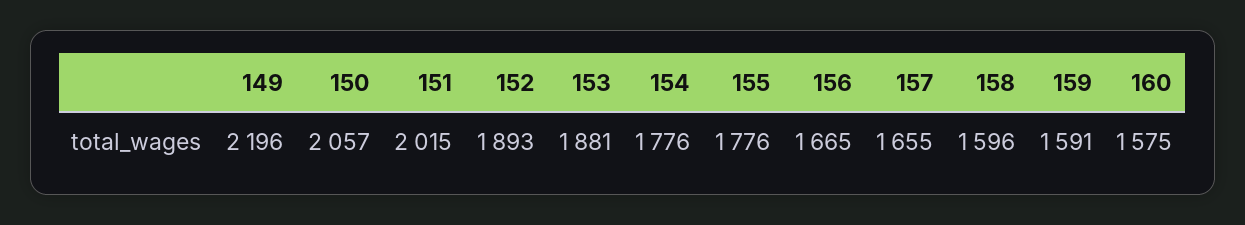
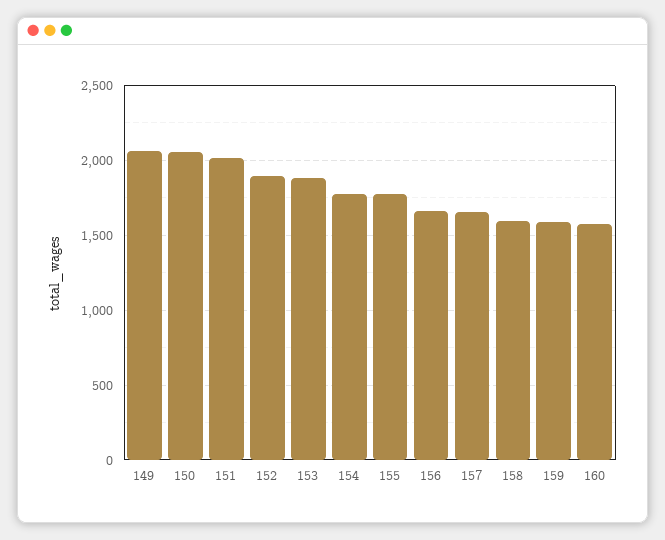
  {
-   "149": 2196,
+   "149": 2050,
    "150": 2057,
    "151": 2015,
    "152": 1893,
    "153": 1881,
    "154": 1776,
    "155": 1776,
    "156": 1665,
    "157": 1655,
    "158": 1596,
    "159": 1591,
    "160": 1575
  }

